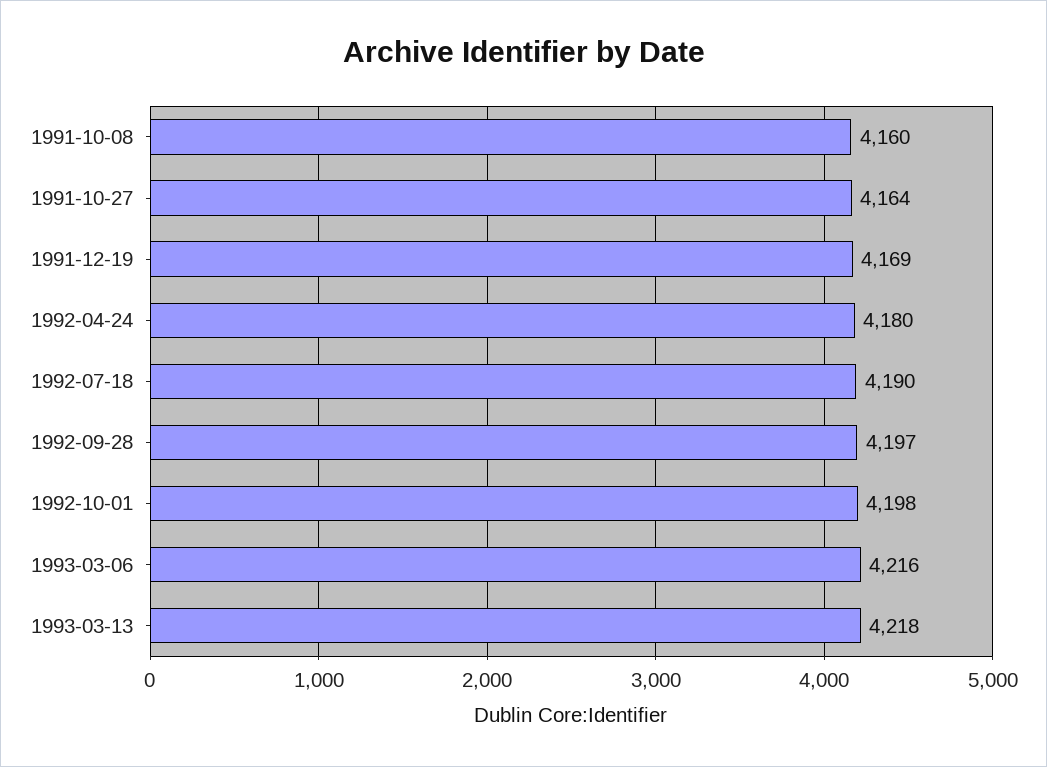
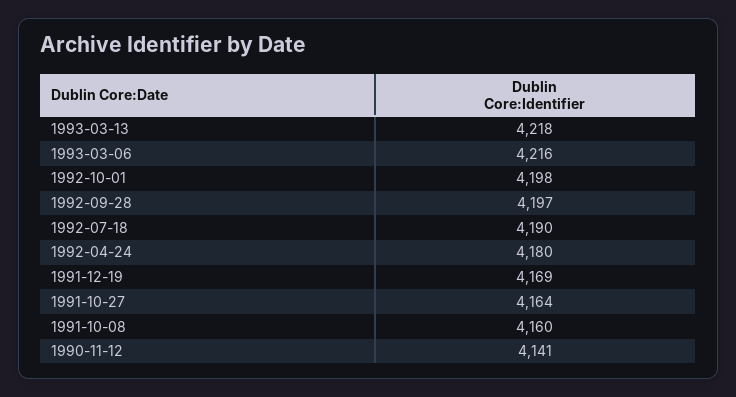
  {
    "1991-10-08": 4160,
    "1991-10-27": 4164,
    "1991-12-19": 4169,
    "1992-04-24": 4180,
    "1992-07-18": 4190,
    "1992-09-28": 4197,
    "1992-10-01": 4198,
    "1993-03-06": 4216,
-   "1993-03-13": 4218
+   "1993-03-13": 4218,
+   "1990-11-12": 4141
  }

